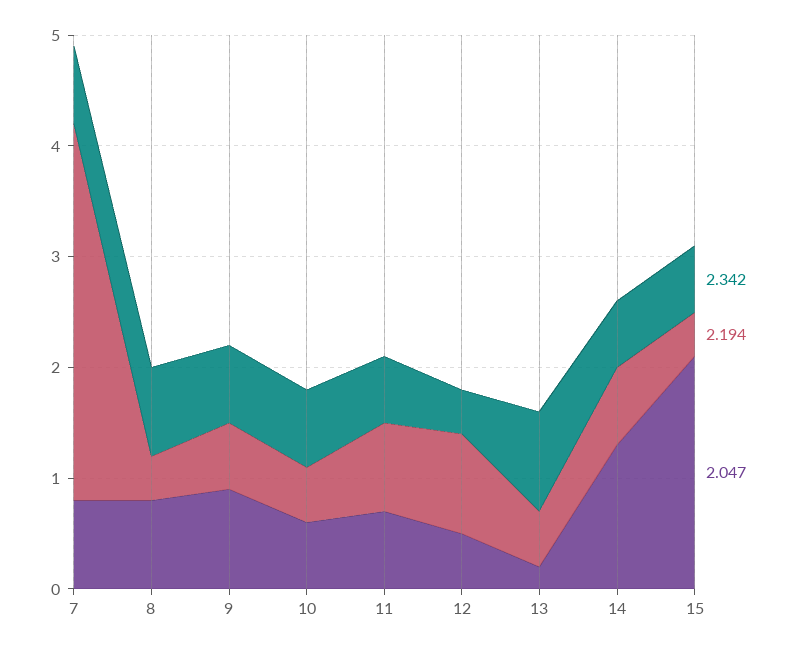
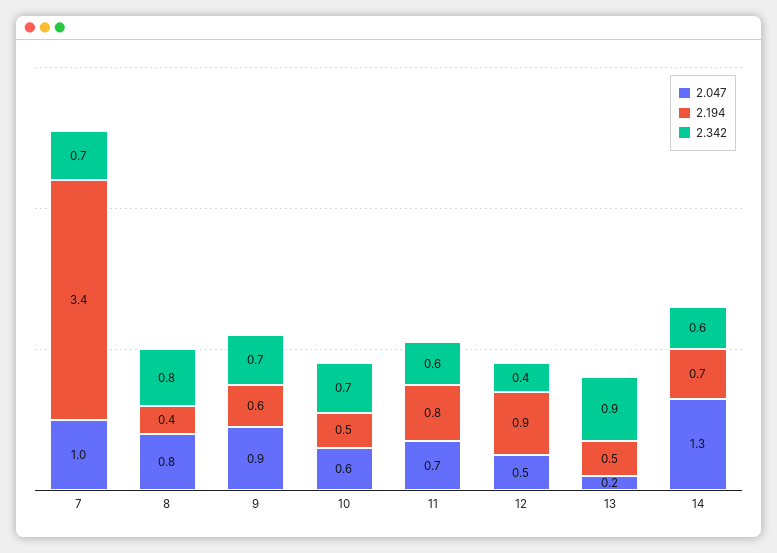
  {
    "2.342": {
      "7": 0.7,
      "8": 0.8,
      "9": 0.7,
      "10": 0.7,
      "11": 0.6,
      "12": 0.4,
      "13": 0.9,
-     "14": 0.6,
+     "14": 0.6
-     "15": 0.6
    },
    "2.194": {
      "7": 3.4,
      "8": 0.4,
      "9": 0.6,
      "10": 0.5,
      "11": 0.8,
      "12": 0.9,
      "13": 0.5,
-     "14": 0.7,
+     "14": 0.7
-     "15": 0.4
    },
    "2.047": {
-     "7": 0.8,
+     "7": 1,
      "8": 0.8,
      "9": 0.9,
      "10": 0.6,
      "11": 0.7,
      "12": 0.5,
      "13": 0.2,
-     "14": 1.3,
+     "14": 1.3
-     "15": 2.1
    }
  }

